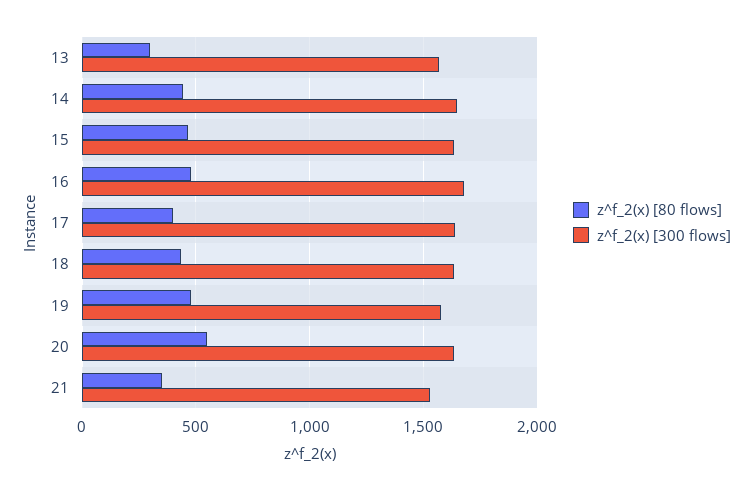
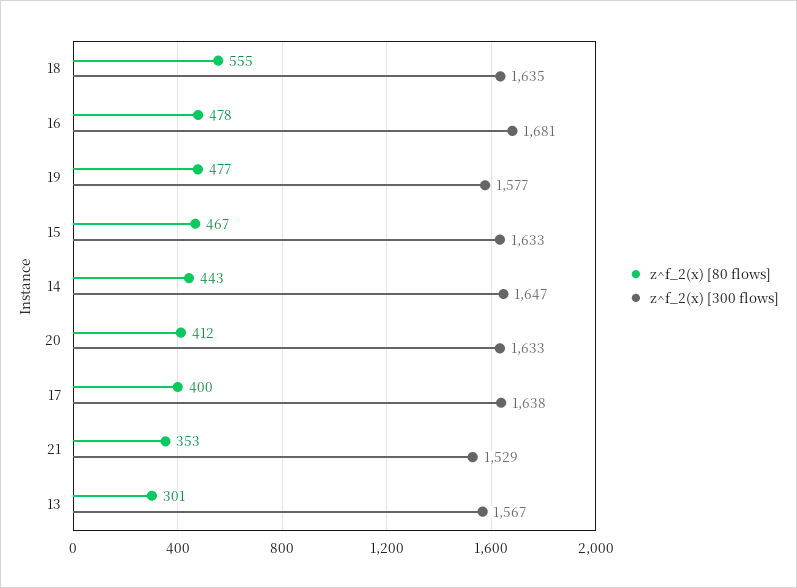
  {
    "z^f_2(x) [80 flows]": {
      "13": 301,
      "14": 443,
      "15": 467,
      "16": 478,
      "17": 400,
-     "18": 450,
+     "18": 555,
      "19": 477,
-     "20": 550,
+     "20": 412,
      "21": 353
    },
    "z^f_2(x) [300 flows]": {
      "13": 1567,
      "14": 1647,
      "15": 1633,
      "16": 1681,
      "17": 1638,
      "18": 1635,
      "19": 1577,
      "20": 1633,
      "21": 1529
    }
  }

